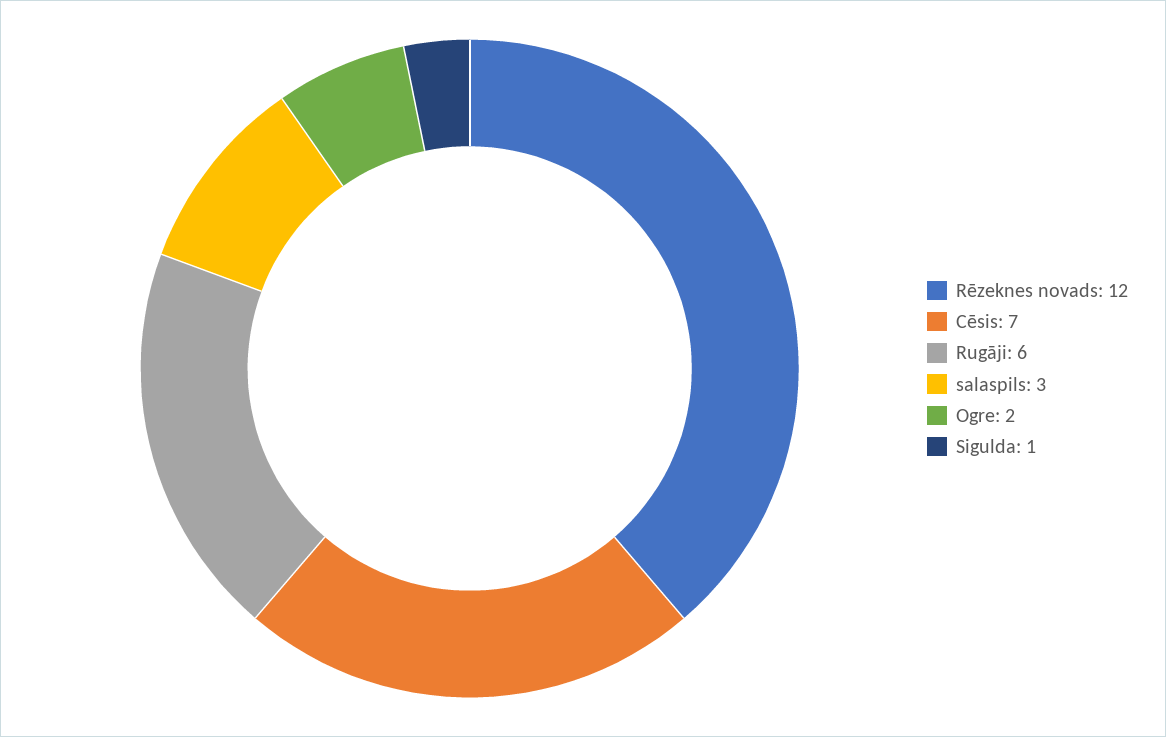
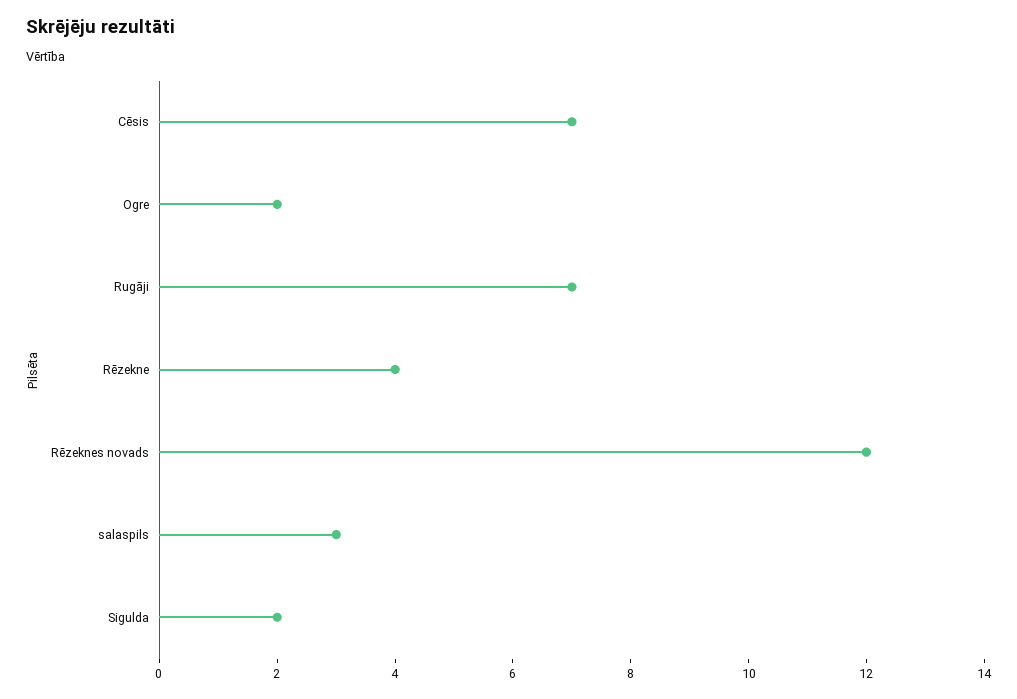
  {
    "Rēzeknes novads": 12,
    "Cēsis": 7,
-   "Rugāji": 6,
+   "Rugāji": 7,
    "salaspils": 3,
    "Ogre": 2,
-   "Sigulda": 1
+   "Sigulda": 2,
+   "Rēzekne": 4
  }

